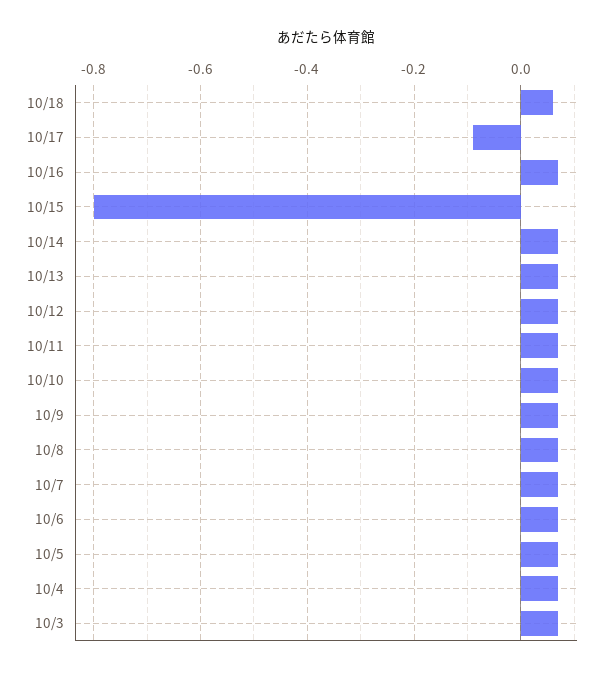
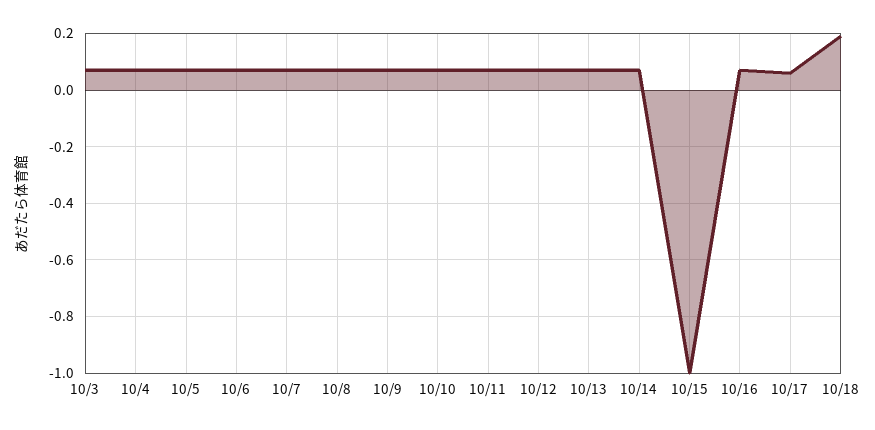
  {
-   "10/18": 0.05,
+   "10/18": 0.2,
-   "10/17": -0.1,
+   "10/17": 0.05,
    "10/16": 0.05,
-   "10/15": -0.8,
+   "10/15": -1,
    "10/14": 0.05,
    "10/13": 0.05,
    "10/12": 0.05,
    "10/11": 0.05,
    "10/10": 0.05,
    "10/9": 0.05,
    "10/8": 0.05,
    "10/7": 0.05,
    "10/6": 0.05,
    "10/5": 0.05,
    "10/4": 0.05,
    "10/3": 0.05
  }

